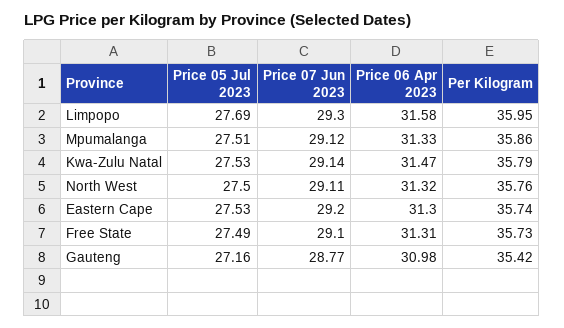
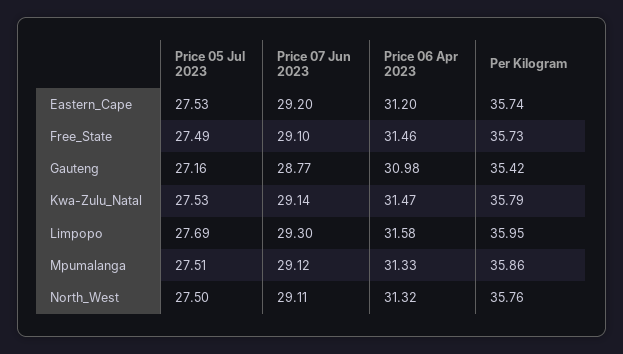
  {
    "Price 05 Jul 2023": {
      "Limpopo": 27.69,
      "Mpumalanga": 27.51,
      "Kwa-Zulu Natal": 27.53,
      "North West": 27.5,
      "Eastern Cape": 27.53,
      "Free State": 27.49,
      "Gauteng": 27.16
    },
    "Price 07 Jun 2023": {
      "Limpopo": 29.3,
      "Mpumalanga": 29.12,
      "Kwa-Zulu Natal": 29.14,
      "North West": 29.11,
      "Eastern Cape": 29.2,
      "Free State": 29.1,
      "Gauteng": 28.77
    },
    "Price 06 Apr 2023": {
      "Limpopo": 31.58,
      "Mpumalanga": 31.33,
      "Kwa-Zulu Natal": 31.47,
      "North West": 31.32,
-     "Eastern Cape": 31.3,
+     "Eastern Cape": 31.2,
-     "Free State": 31.31,
+     "Free State": 31.46,
      "Gauteng": 30.98
    },
    "Per Kilogram": {
      "Limpopo": 35.95,
      "Mpumalanga": 35.86,
      "Kwa-Zulu Natal": 35.79,
      "North West": 35.76,
      "Eastern Cape": 35.74,
      "Free State": 35.73,
      "Gauteng": 35.42
    }
  }

